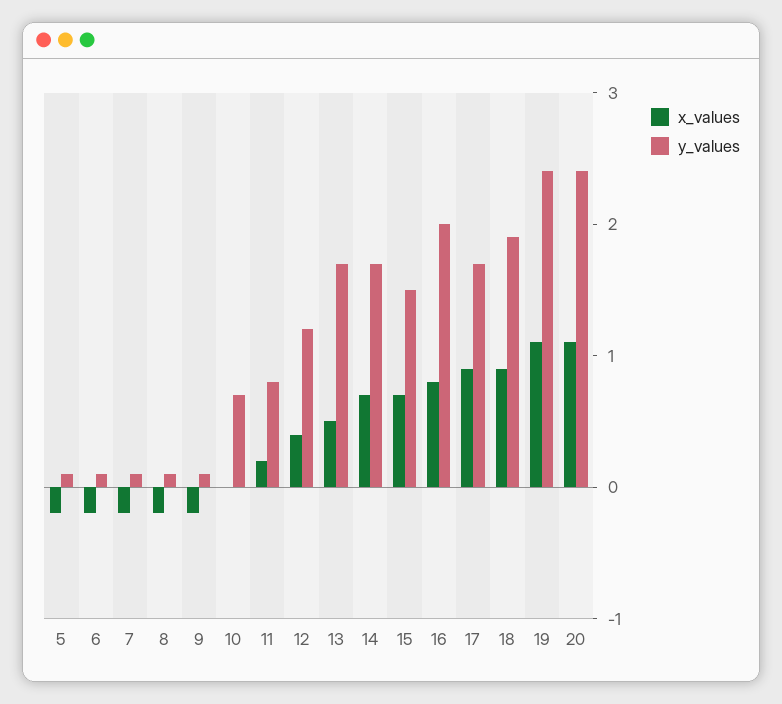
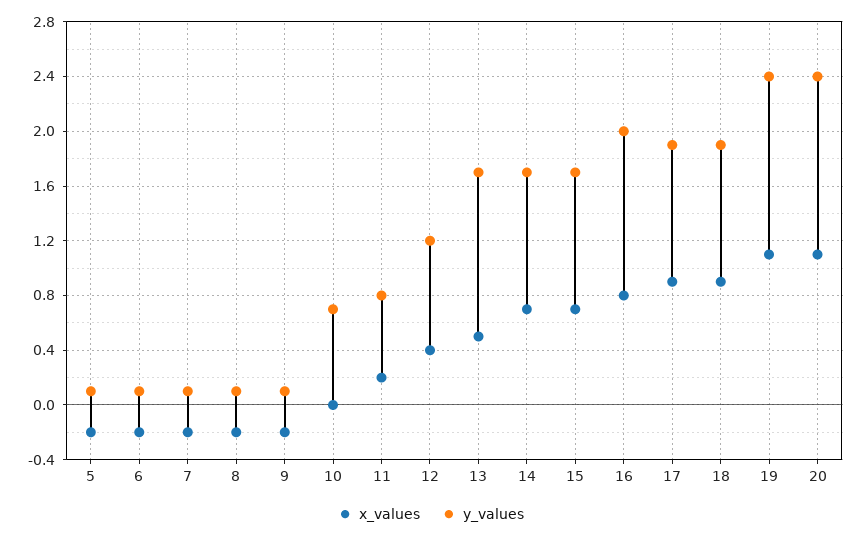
  {
    "x_values": {
      "5": -0.2,
      "6": -0.2,
      "7": -0.2,
      "8": -0.2,
      "9": -0.2,
      "10": 0,
      "11": 0.2,
      "12": 0.4,
      "13": 0.5,
      "14": 0.7,
      "15": 0.7,
      "16": 0.8,
      "17": 0.9,
      "18": 0.9,
      "19": 1.1,
      "20": 1.1
    },
    "y_values": {
      "5": 0.1,
      "6": 0.1,
      "7": 0.1,
      "8": 0.1,
      "9": 0.1,
      "10": 0.7,
      "11": 0.8,
      "12": 1.2,
      "13": 1.7,
      "14": 1.7,
-     "15": 1.5,
+     "15": 1.7,
      "16": 2,
-     "17": 1.7,
+     "17": 1.9,
      "18": 1.9,
      "19": 2.4,
      "20": 2.4
    }
  }

